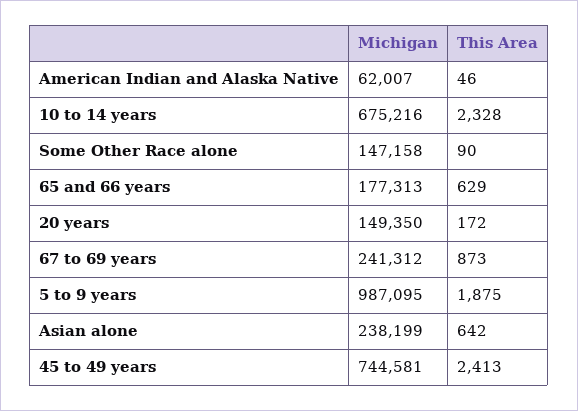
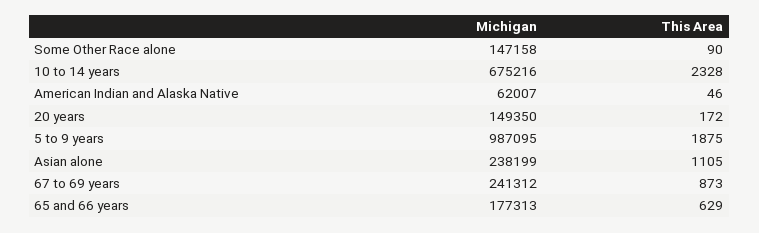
  {
    "Michigan": {
      "American Indian and Alaska Native": 62007,
      "10 to 14 years": 675216,
      "Some Other Race alone": 147158,
      "65 and 66 years": 177313,
      "20 years": 149350,
      "67 to 69 years": 241312,
      "5 to 9 years": 987095,
-     "Asian alone": 238199,
+     "Asian alone": 238199
-     "45 to 49 years": 744581
    },
    "This Area": {
      "American Indian and Alaska Native": 46,
      "10 to 14 years": 2328,
      "Some Other Race alone": 90,
      "65 and 66 years": 629,
      "20 years": 172,
      "67 to 69 years": 873,
      "5 to 9 years": 1875,
-     "Asian alone": 642,
+     "Asian alone": 1105
-     "45 to 49 years": 2413
    }
  }

